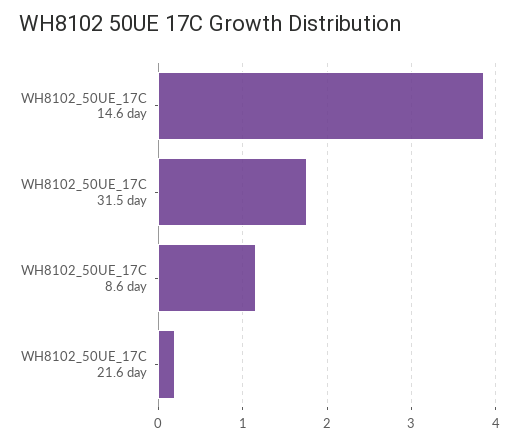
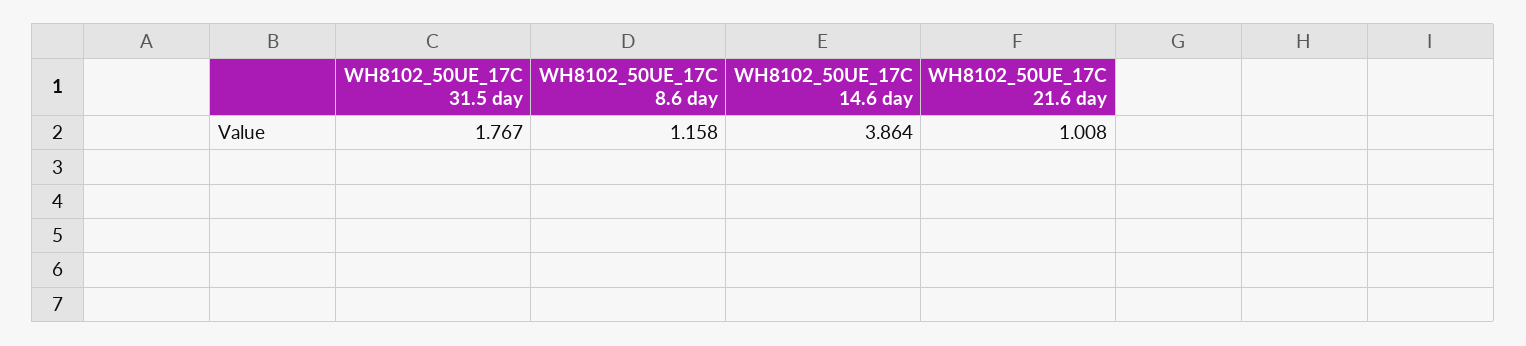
  {
    "WH8102_50UE_17C 14.6 day": 3.864,
    "WH8102_50UE_17C 31.5 day": 1.767,
    "WH8102_50UE_17C 8.6 day": 1.158,
-   "WH8102_50UE_17C 21.6 day": 0.2
+   "WH8102_50UE_17C 21.6 day": 1.008
  }

